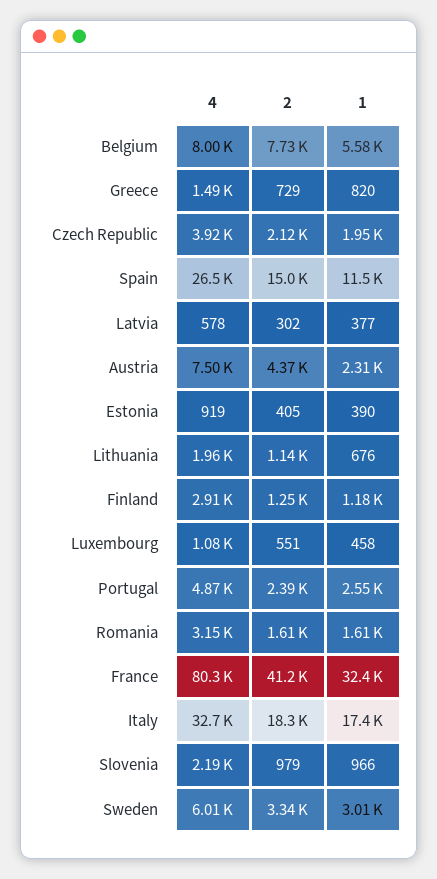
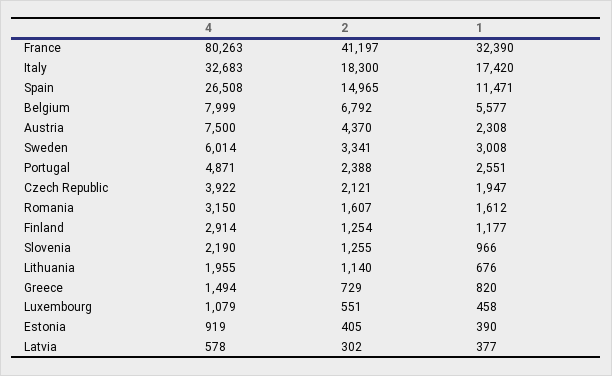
  {
    "4": {
      "Belgium": 7999,
      "Greece": 1494,
      "Czech Republic": 3922,
      "Spain": 26508,
      "Latvia": 578,
      "Austria": 7500,
      "Estonia": 919,
      "Lithuania": 1955,
      "Finland": 2914,
      "Luxembourg": 1079,
      "Portugal": 4871,
      "Romania": 3150,
      "France": 80263,
      "Italy": 32683,
      "Slovenia": 2190,
      "Sweden": 6014
    },
    "2": {
-     "Belgium": 7730,
+     "Belgium": 6792,
      "Greece": 729,
      "Czech Republic": 2121,
      "Spain": 14965,
      "Latvia": 302,
      "Austria": 4370,
      "Estonia": 405,
      "Lithuania": 1140,
      "Finland": 1254,
      "Luxembourg": 551,
      "Portugal": 2388,
      "Romania": 1607,
      "France": 41197,
      "Italy": 18300,
-     "Slovenia": 979,
+     "Slovenia": 1255,
      "Sweden": 3341
    },
    "1": {
      "Belgium": 5577,
      "Greece": 820,
      "Czech Republic": 1947,
      "Spain": 11471,
      "Latvia": 377,
      "Austria": 2308,
      "Estonia": 390,
      "Lithuania": 676,
      "Finland": 1177,
      "Luxembourg": 458,
      "Portugal": 2551,
      "Romania": 1612,
      "France": 32390,
      "Italy": 17420,
      "Slovenia": 966,
      "Sweden": 3008
    }
  }

